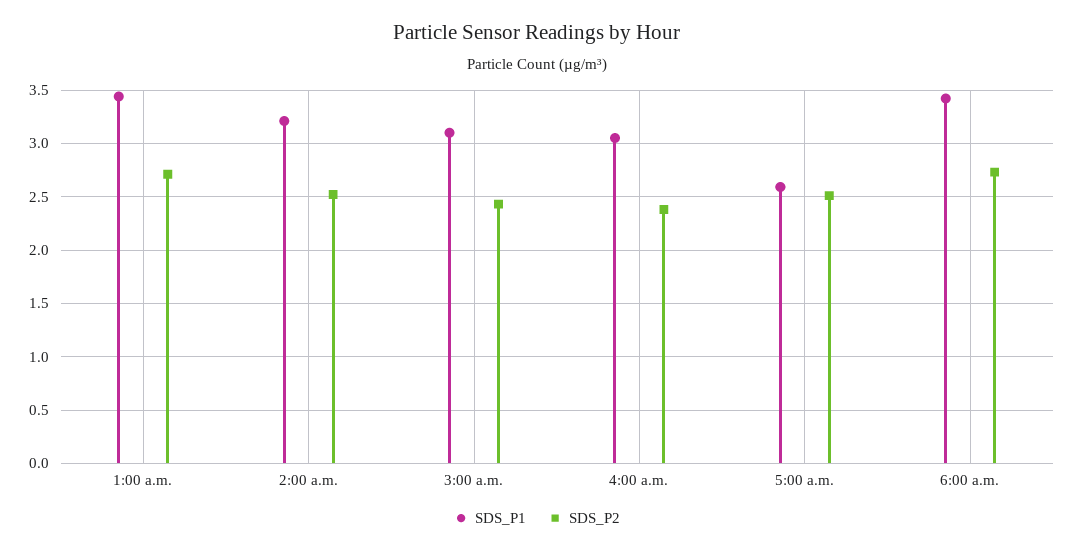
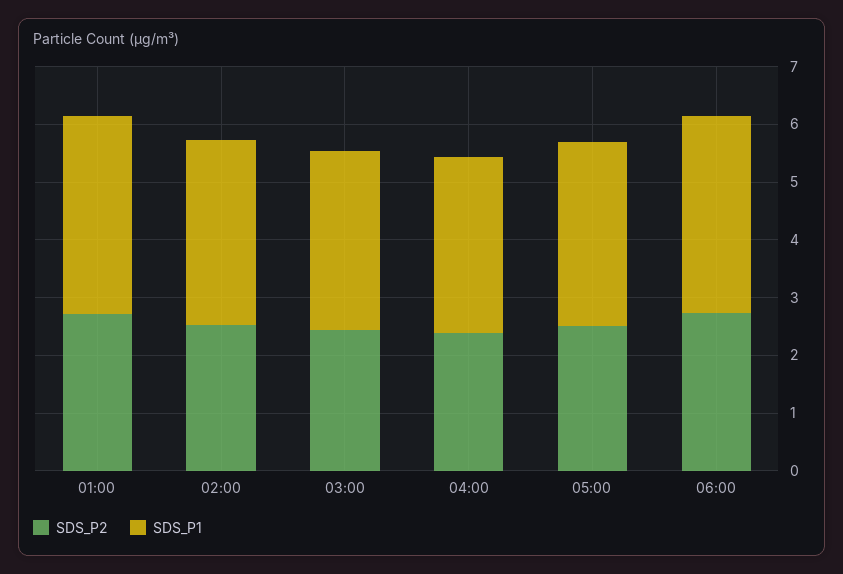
  {
    "SDS_P1": {
      "1:00 a.m.": 3.4,
      "2:00 a.m.": 3.2,
      "3:00 a.m.": 3.1,
      "4:00 a.m.": 3.1,
-     "5:00 a.m.": 2.6,
+     "5:00 a.m.": 3.2,
      "6:00 a.m.": 3.4
    },
    "SDS_P2": {
      "1:00 a.m.": 2.7,
      "2:00 a.m.": 2.5,
      "3:00 a.m.": 2.4,
      "4:00 a.m.": 2.4,
      "5:00 a.m.": 2.5,
      "6:00 a.m.": 2.7
    }
  }

